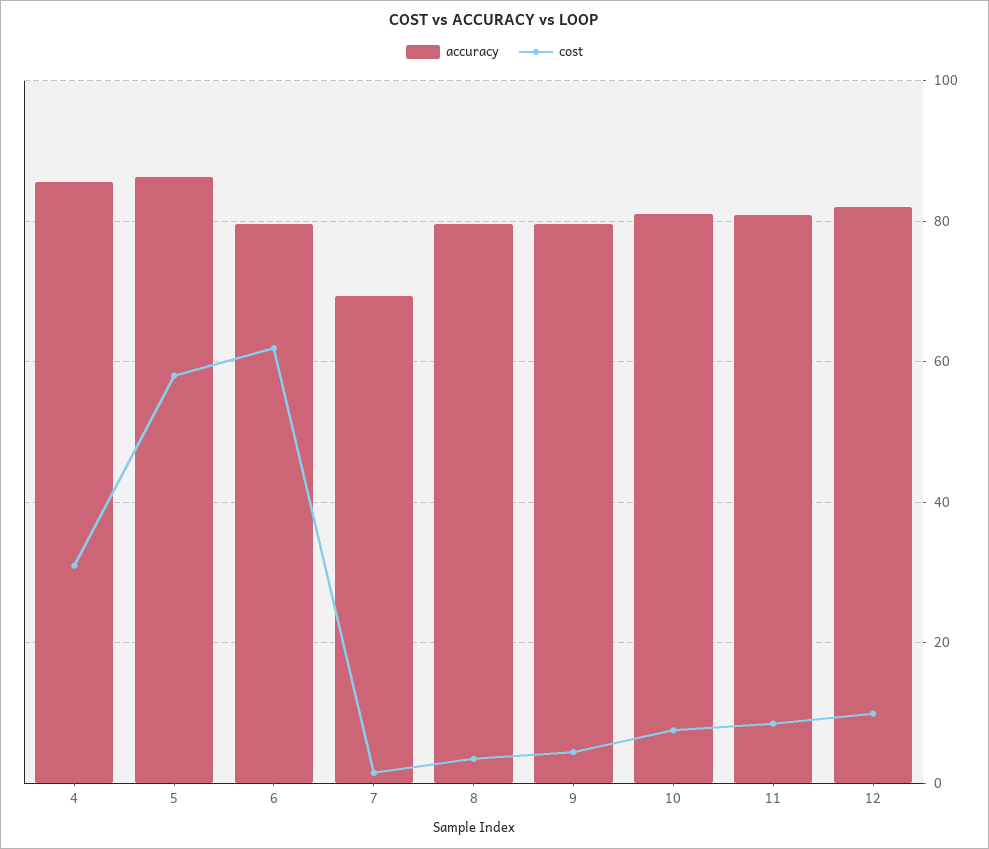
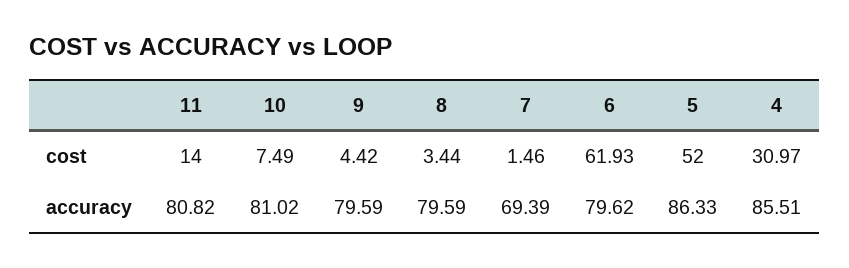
  {
    "accuracy": {
      "4": 85.51,
      "5": 86.33,
      "6": 79.62,
      "7": 69.39,
      "8": 79.59,
      "9": 79.59,
      "10": 81.02,
-     "11": 80.82,
+     "11": 80.82
-     "12": 82
    },
    "cost": {
      "4": 30.97,
-     "5": 58,
+     "5": 52,
      "6": 61.93,
      "7": 1.46,
      "8": 3.44,
      "9": 4.42,
      "10": 7.49,
-     "11": 8,
+     "11": 14
-     "12": 10
    }
  }

